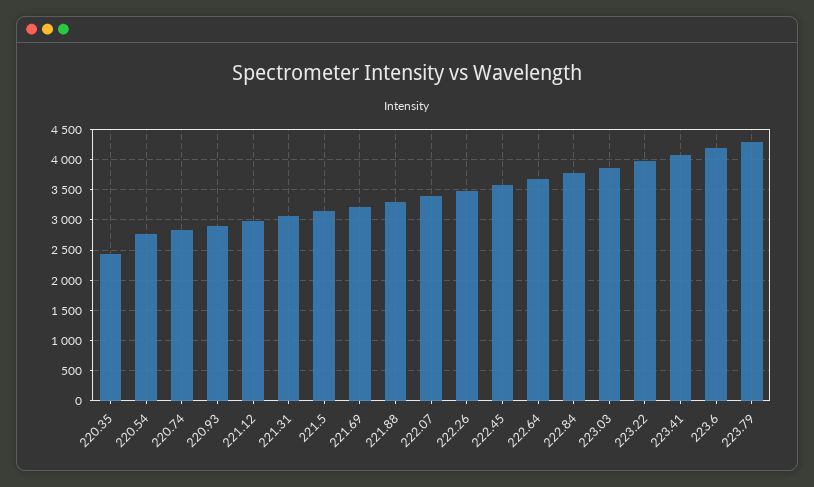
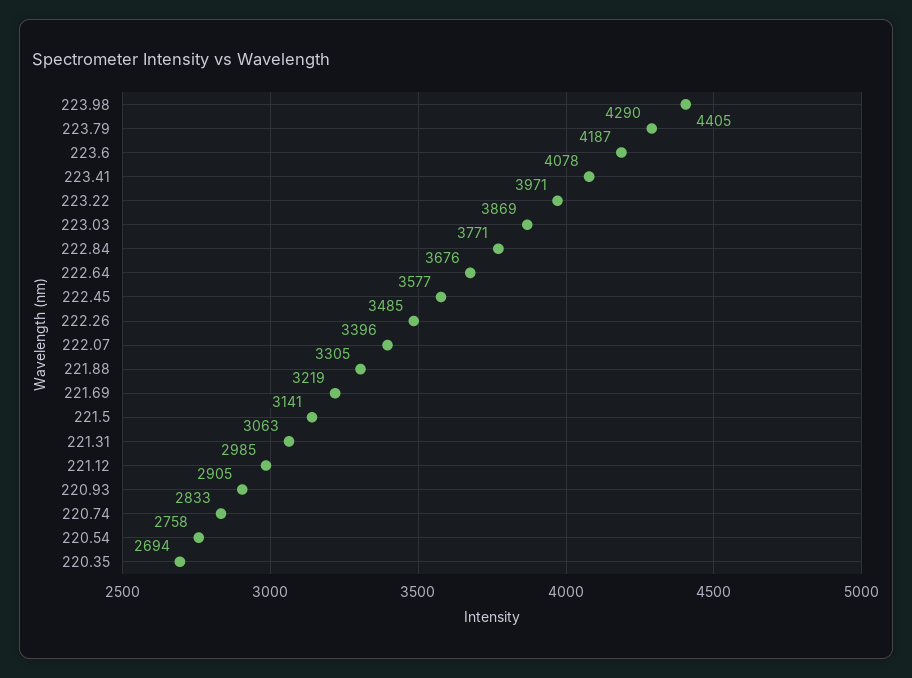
  {
-   "220.35": 2400,
+   "220.35": 2694,
    "220.54": 2758,
    "220.74": 2833,
    "220.93": 2905,
    "221.12": 2985,
    "221.31": 3063,
    "221.5": 3141,
    "221.69": 3219,
    "221.88": 3305,
    "222.07": 3396,
    "222.26": 3485,
    "222.45": 3577,
    "222.64": 3676,
    "222.84": 3771,
    "223.03": 3869,
    "223.22": 3971,
    "223.41": 4078,
    "223.6": 4187,
-   "223.79": 4290
+   "223.79": 4290,
+   "223.98": 4405
  }

